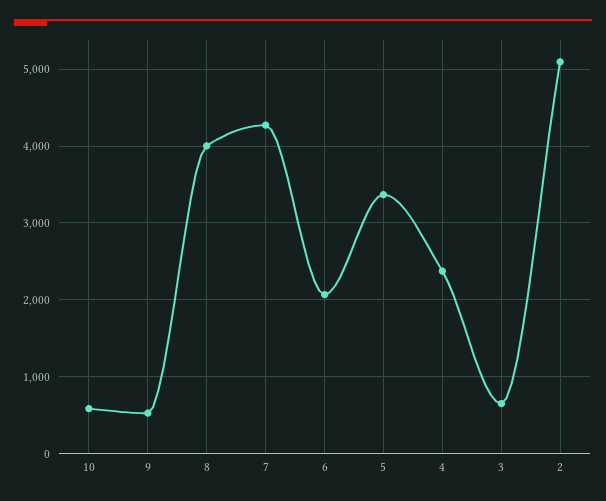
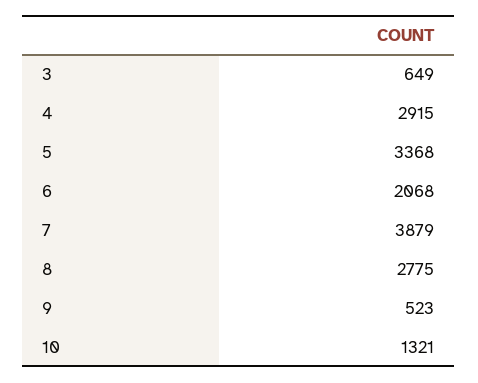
  {
-   "10": 600,
+   "10": 1321,
    "9": 523,
-   "8": 4000,
+   "8": 2775,
-   "7": 4300,
+   "7": 3879,
    "6": 2068,
    "5": 3368,
-   "4": 2400,
+   "4": 2915,
-   "3": 649,
+   "3": 649
-   "2": 5100
  }

